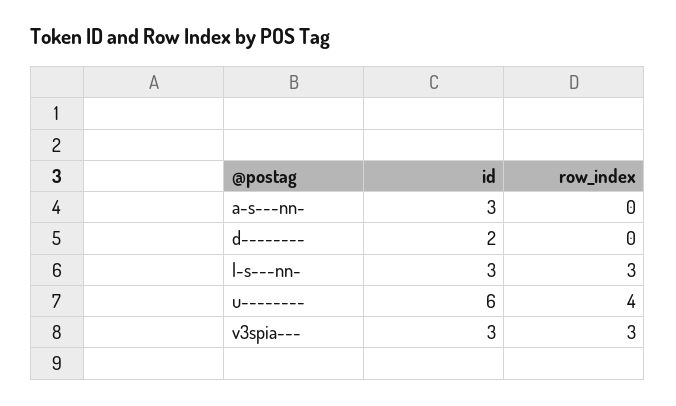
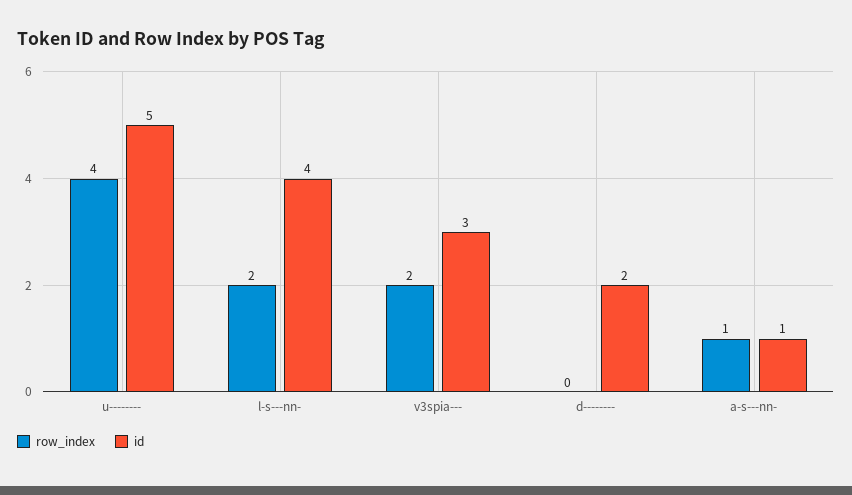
  {
    "id": {
-     "a-s---nn-": 3,
+     "a-s---nn-": 1,
      "d--------": 2,
-     "l-s---nn-": 3,
+     "l-s---nn-": 4,
-     "u--------": 6,
+     "u--------": 5,
      "v3spia---": 3
    },
    "row_index": {
-     "a-s---nn-": 0,
+     "a-s---nn-": 1,
      "d--------": 0,
-     "l-s---nn-": 3,
+     "l-s---nn-": 2,
      "u--------": 4,
-     "v3spia---": 3
+     "v3spia---": 2
    }
  }

